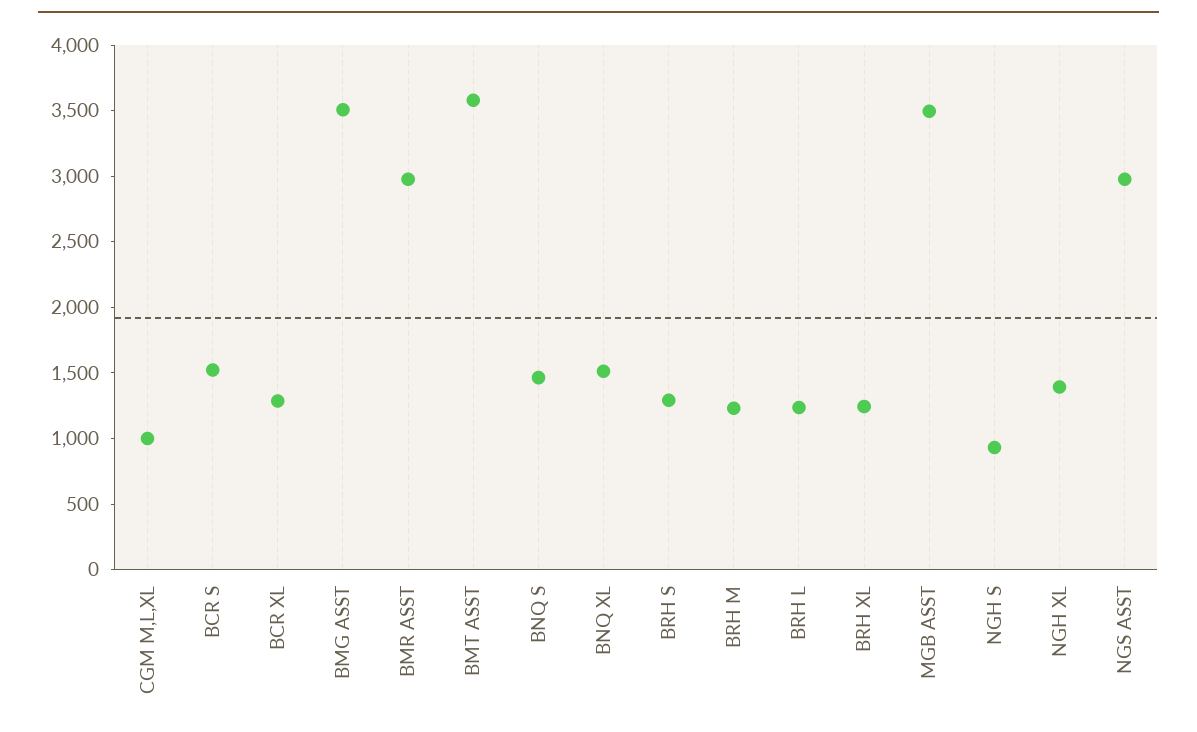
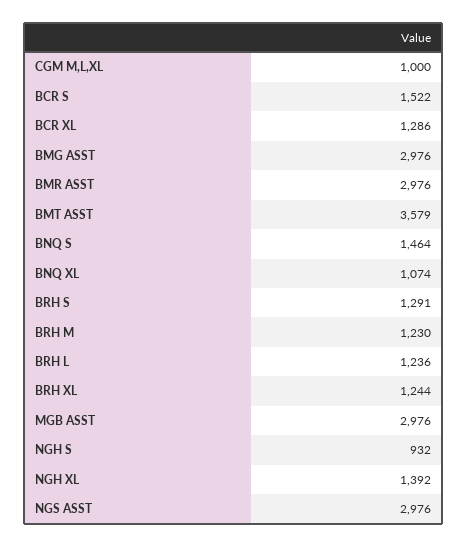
  {
    "CGM M,L,XL": 1000,
    "BCR S": 1522,
    "BCR XL": 1286,
-   "BMG ASST": 3500,
+   "BMG ASST": 2976,
    "BMR ASST": 2976,
    "BMT ASST": 3579,
    "BNQ S": 1464,
-   "BNQ XL": 1500,
+   "BNQ XL": 1074,
    "BRH S": 1291,
    "BRH M": 1230,
    "BRH L": 1236,
    "BRH XL": 1244,
-   "MGB ASST": 3500,
+   "MGB ASST": 2976,
    "NGH S": 932,
    "NGH XL": 1392,
    "NGS ASST": 2976
  }

